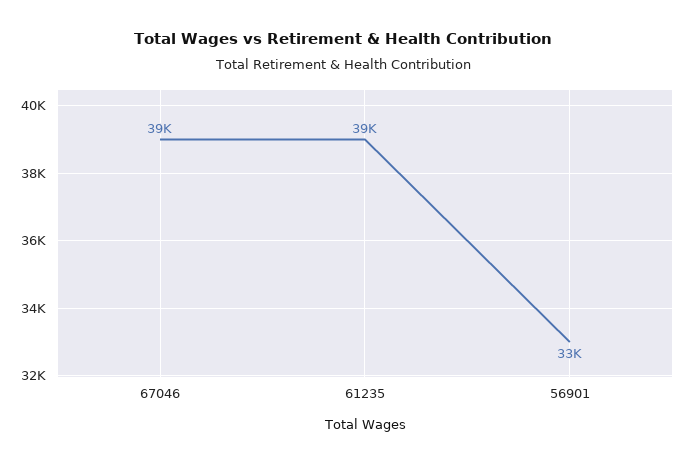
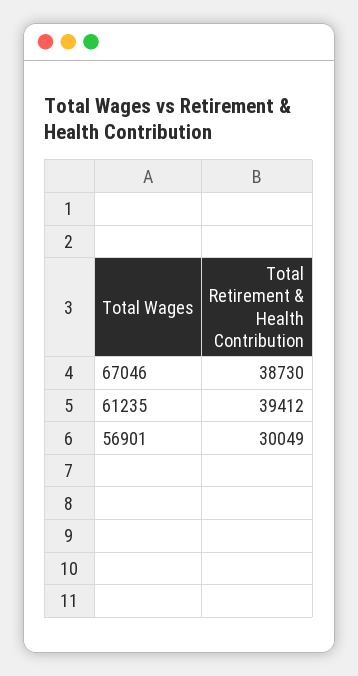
  {
    "67046": 38730,
    "61235": 39412,
-   "56901": 33000
+   "56901": 30049
  }

